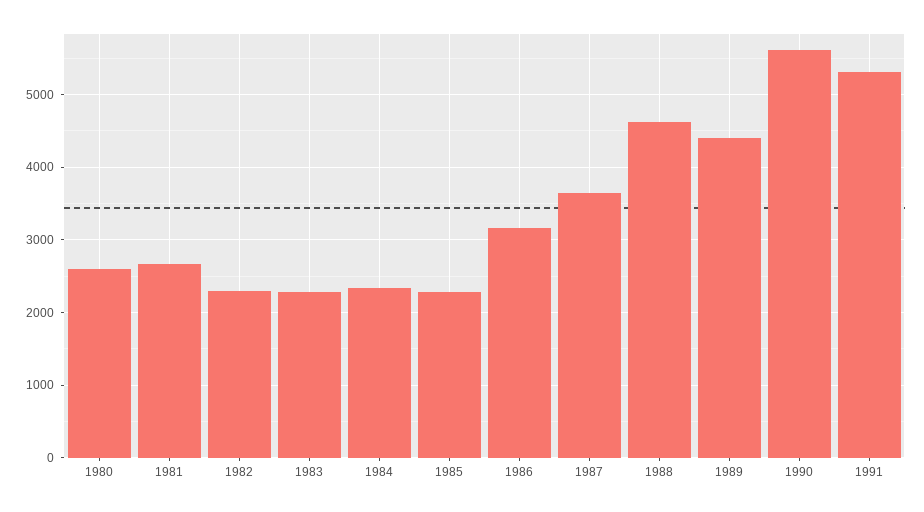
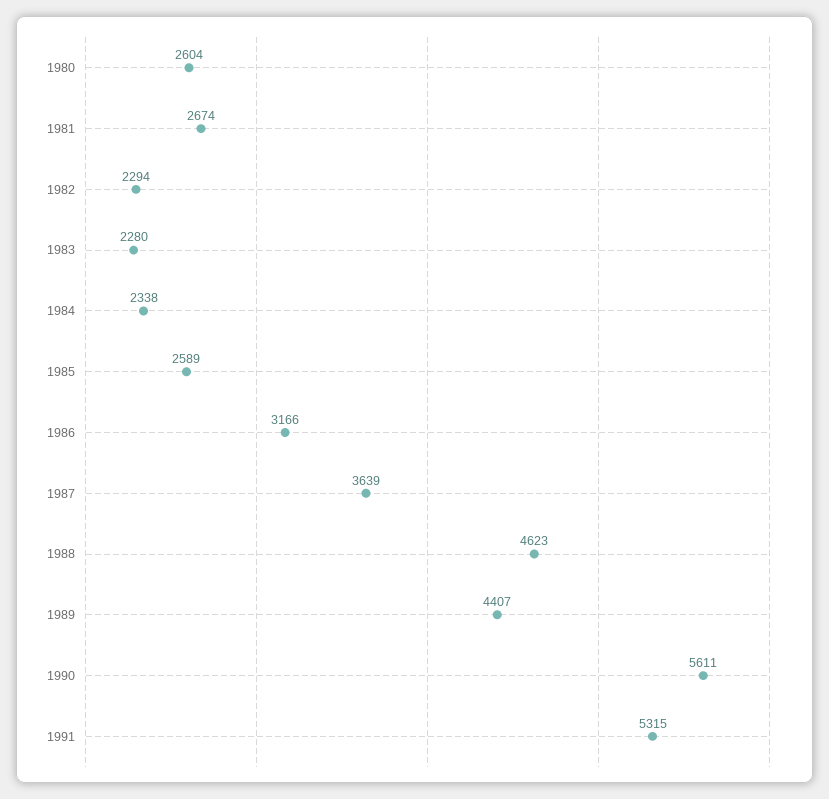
  {
    "1980": 2604,
    "1981": 2674,
    "1982": 2294,
    "1983": 2280,
    "1984": 2338,
-   "1985": 2300,
+   "1985": 2589,
    "1986": 3166,
    "1987": 3639,
    "1988": 4623,
    "1989": 4407,
    "1990": 5611,
    "1991": 5315
  }

